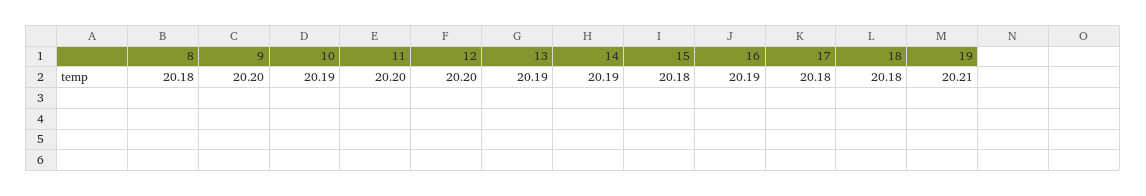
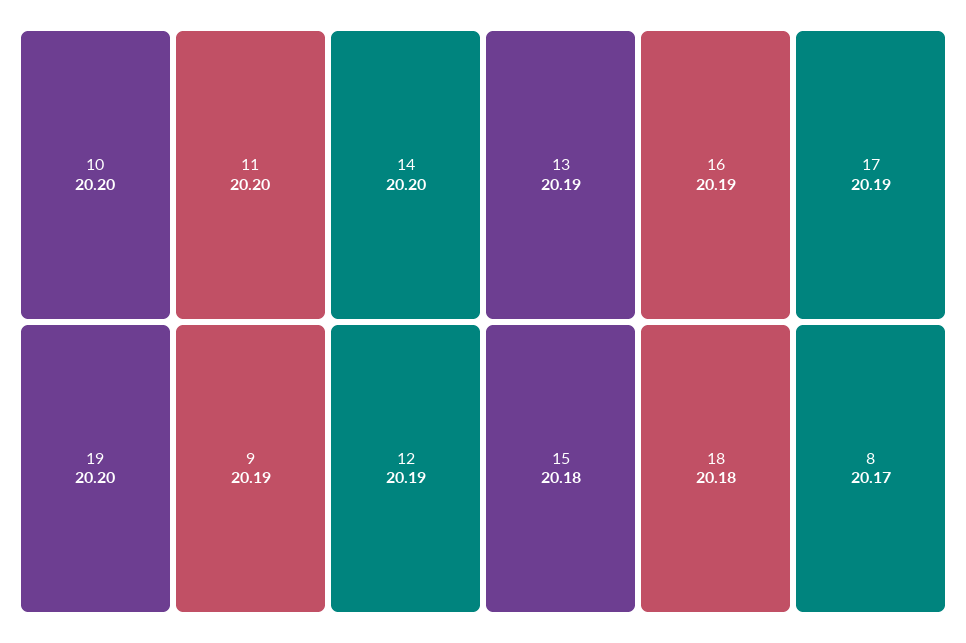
  {
-   "8": 20.18,
+   "8": 20.17,
-   "9": 20.2,
+   "9": 20.19,
-   "10": 20.19,
+   "10": 20.2,
    "11": 20.2,
-   "12": 20.2,
+   "12": 20.19,
    "13": 20.19,
-   "14": 20.19,
+   "14": 20.2,
    "15": 20.18,
    "16": 20.19,
-   "17": 20.18,
+   "17": 20.19,
    "18": 20.18,
-   "19": 20.21
+   "19": 20.2
  }

